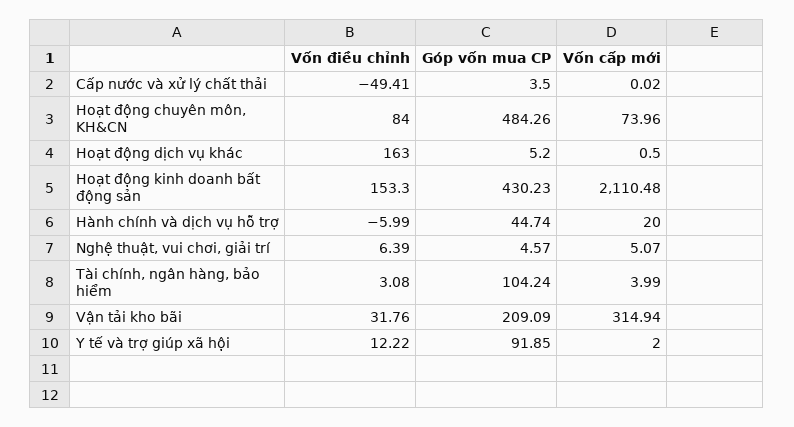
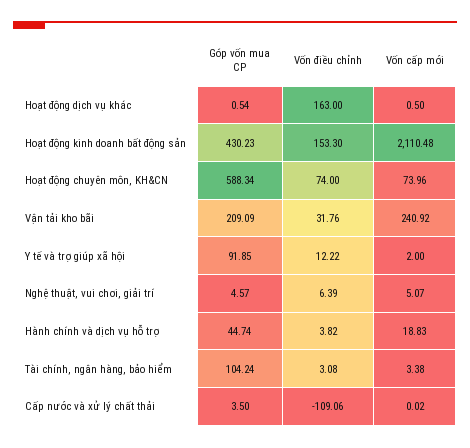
  {
    "Vốn điều chỉnh": {
-     "Cấp nước và xử lý chất thải": -49.41,
+     "Cấp nước và xử lý chất thải": -109.06,
-     "Hoạt động chuyên môn, KH&CN": 84,
+     "Hoạt động chuyên môn, KH&CN": 74,
      "Hoạt động dịch vụ khác": 163,
      "Hoạt động kinh doanh bất động sản": 153.3,
-     "Hành chính và dịch vụ hỗ trợ": -5.99,
+     "Hành chính và dịch vụ hỗ trợ": 3.82,
      "Nghệ thuật, vui chơi, giải trí": 6.39,
      "Tài chính, ngân hàng, bảo hiểm": 3.08,
      "Vận tải kho bãi": 31.76,
      "Y tế và trợ giúp xã hội": 12.22
    },
    "Góp vốn mua CP": {
      "Cấp nước và xử lý chất thải": 3.5,
-     "Hoạt động chuyên môn, KH&CN": 484.26,
+     "Hoạt động chuyên môn, KH&CN": 588.34,
-     "Hoạt động dịch vụ khác": 5.2,
+     "Hoạt động dịch vụ khác": 0.54,
      "Hoạt động kinh doanh bất động sản": 430.23,
      "Hành chính và dịch vụ hỗ trợ": 44.74,
      "Nghệ thuật, vui chơi, giải trí": 4.57,
      "Tài chính, ngân hàng, bảo hiểm": 104.24,
      "Vận tải kho bãi": 209.09,
      "Y tế và trợ giúp xã hội": 91.85
    },
    "Vốn cấp mới": {
      "Cấp nước và xử lý chất thải": 0.02,
      "Hoạt động chuyên môn, KH&CN": 73.96,
      "Hoạt động dịch vụ khác": 0.5,
      "Hoạt động kinh doanh bất động sản": 2110.48,
-     "Hành chính và dịch vụ hỗ trợ": 20,
+     "Hành chính và dịch vụ hỗ trợ": 18.83,
      "Nghệ thuật, vui chơi, giải trí": 5.07,
-     "Tài chính, ngân hàng, bảo hiểm": 3.99,
+     "Tài chính, ngân hàng, bảo hiểm": 3.38,
-     "Vận tải kho bãi": 314.94,
+     "Vận tải kho bãi": 240.92,
      "Y tế và trợ giúp xã hội": 2
    }
  }

